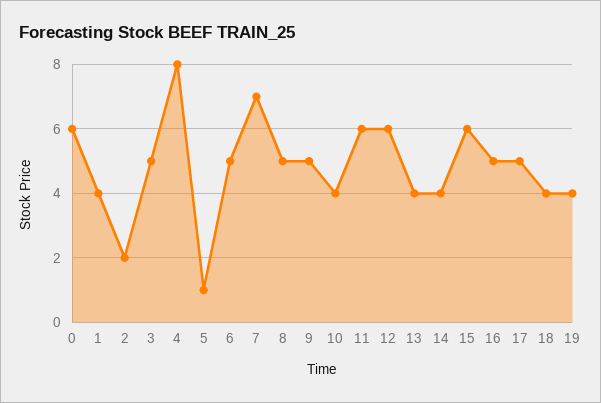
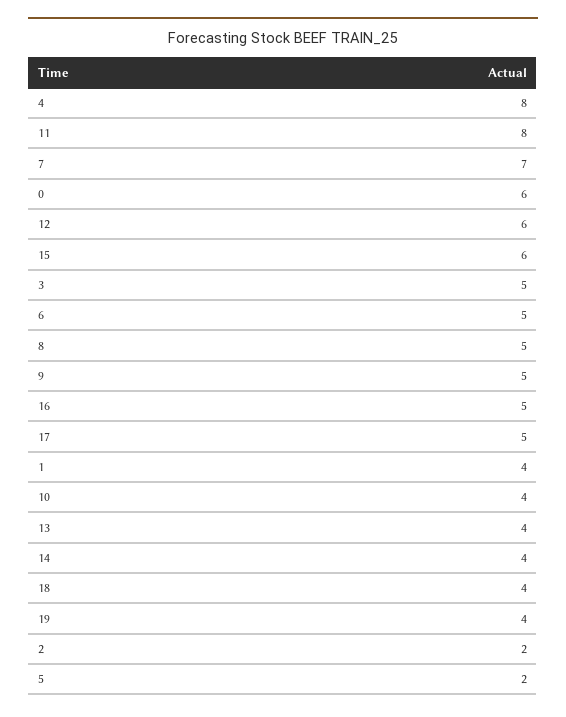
  {
    "0": 6,
    "1": 4,
    "2": 2,
    "3": 5,
    "4": 8,
-   "5": 1,
+   "5": 2,
    "6": 5,
    "7": 7,
    "8": 5,
    "9": 5,
    "10": 4,
-   "11": 6,
+   "11": 8,
    "12": 6,
    "13": 4,
    "14": 4,
    "15": 6,
    "16": 5,
    "17": 5,
    "18": 4,
    "19": 4
  }

